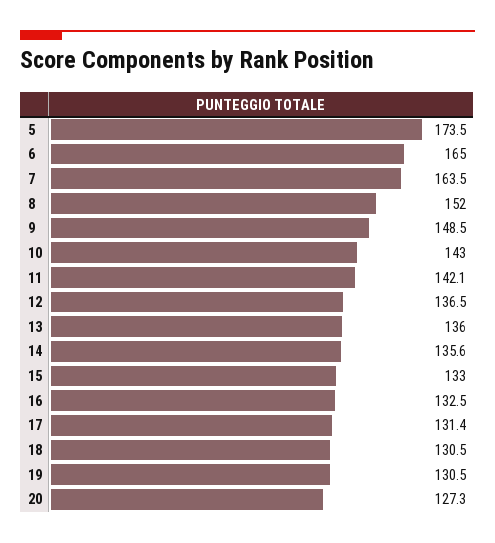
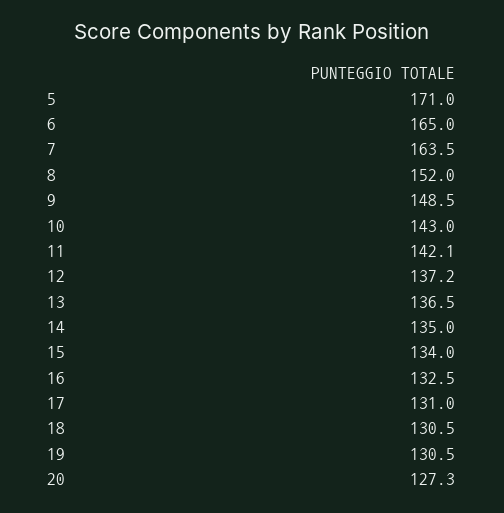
  {
-   "5": 173.5,
+   "5": 171,
    "6": 165,
    "7": 163.5,
    "8": 152,
    "9": 148.5,
    "10": 143,
    "11": 142.1,
-   "12": 136.5,
+   "12": 137.2,
-   "13": 136,
+   "13": 136.5,
-   "14": 135.6,
+   "14": 135,
-   "15": 133,
+   "15": 134,
    "16": 132.5,
-   "17": 131.4,
+   "17": 131,
    "18": 130.5,
    "19": 130.5,
    "20": 127.3
  }

